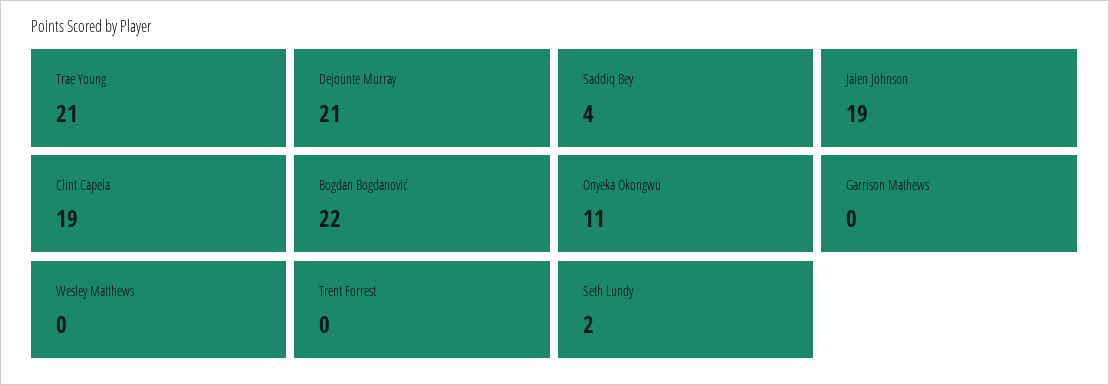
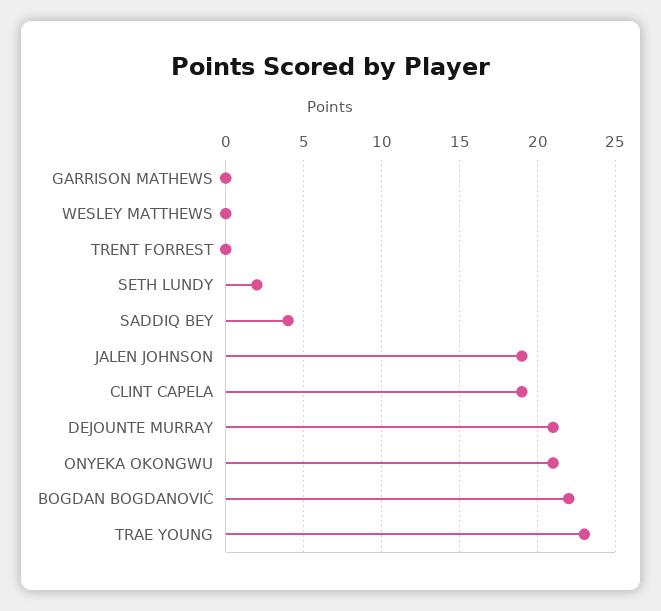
  {
-   "Trae Young": 21,
+   "Trae Young": 23,
    "Dejounte Murray": 21,
    "Saddiq Bey": 4,
    "Jalen Johnson": 19,
    "Clint Capela": 19,
    "Bogdan Bogdanović": 22,
-   "Onyeka Okongwu": 11,
+   "Onyeka Okongwu": 21,
    "Garrison Mathews": 0,
    "Wesley Matthews": 0,
    "Trent Forrest": 0,
    "Seth Lundy": 2
  }

